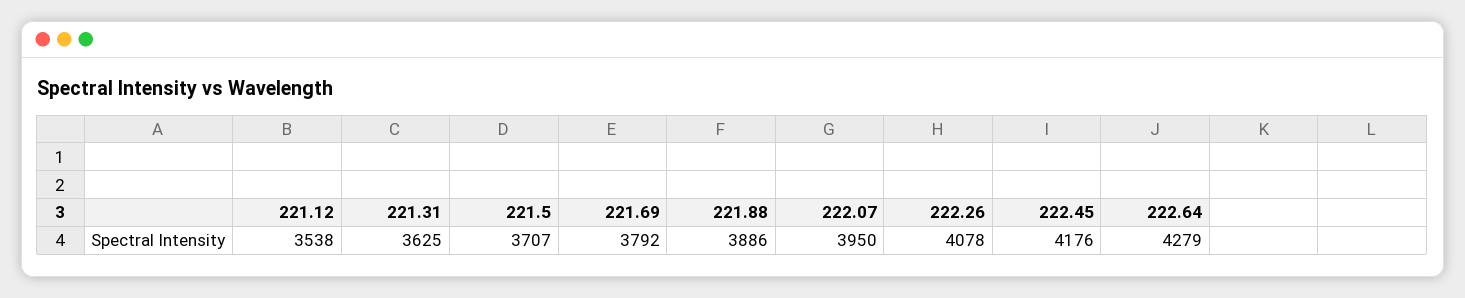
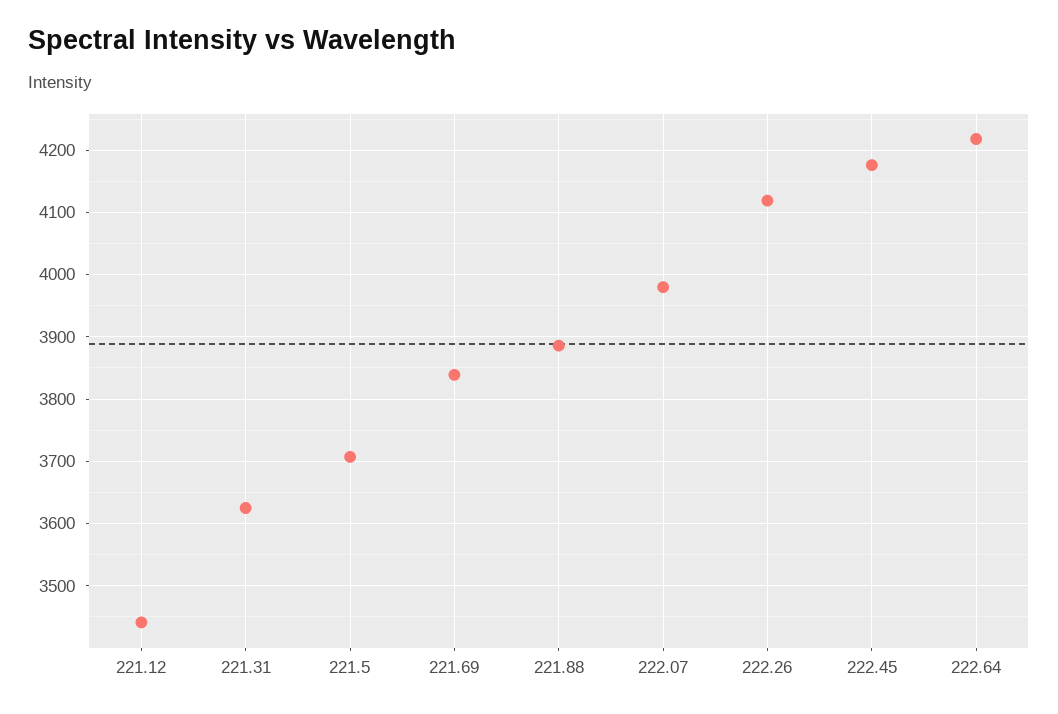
  {
-   "221.12": 3538,
+   "221.12": 3440,
    "221.31": 3625,
    "221.5": 3707,
-   "221.69": 3792,
+   "221.69": 3840,
    "221.88": 3886,
-   "222.07": 3950,
+   "222.07": 3980,
-   "222.26": 4078,
+   "222.26": 4120,
    "222.45": 4176,
-   "222.64": 4279
+   "222.64": 4220
  }

